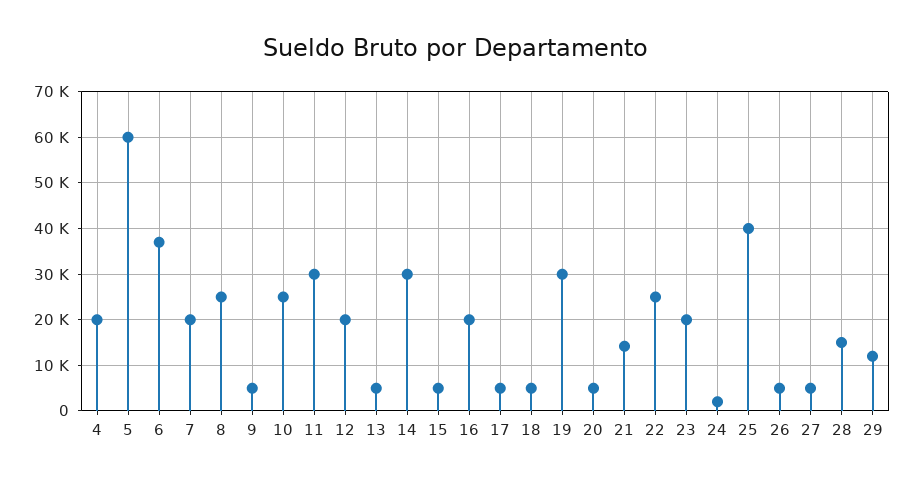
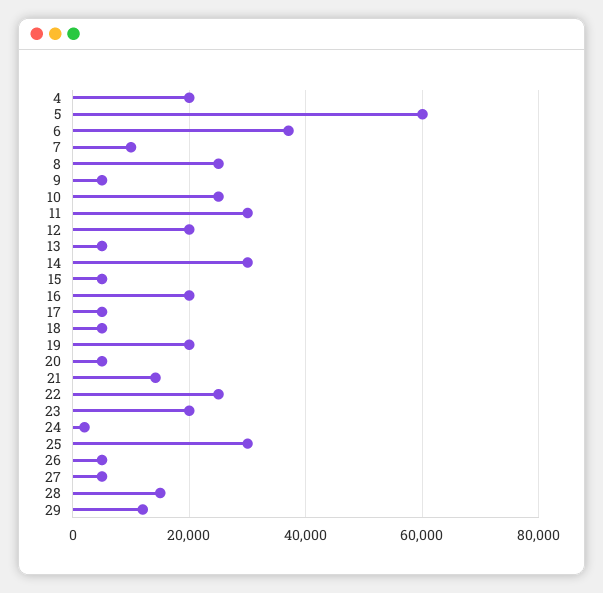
  {
    "4": 20000,
    "5": 60000,
    "6": 38000,
-   "7": 20000,
+   "7": 10000,
    "8": 26000,
    "9": 6000,
    "10": 26000,
    "11": 30000,
    "12": 20000,
    "13": 6000,
    "14": 30000,
    "15": 6000,
    "16": 20000,
    "17": 6000,
    "18": 6000,
-   "19": 30000,
+   "19": 20000,
    "20": 6000,
    "21": 14000,
    "22": 26000,
    "23": 20000,
    "24": 2000,
-   "25": 40000,
+   "25": 30000,
    "26": 6000,
    "27": 6000,
    "28": 16000,
    "29": 12000
  }

